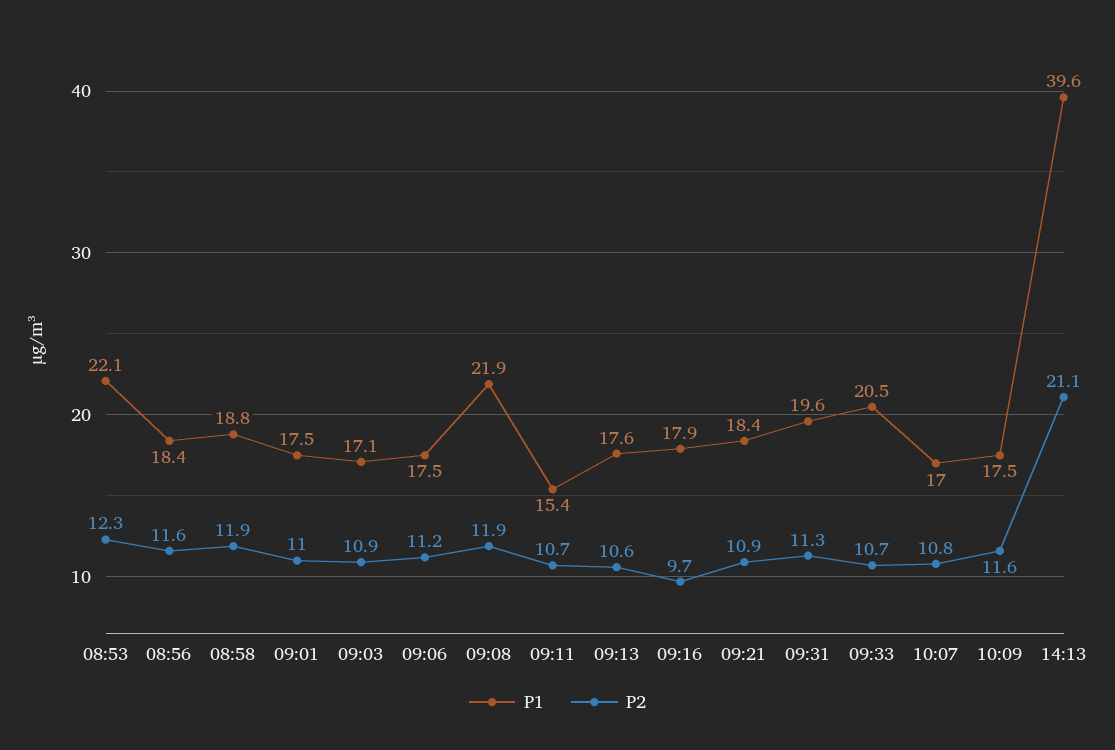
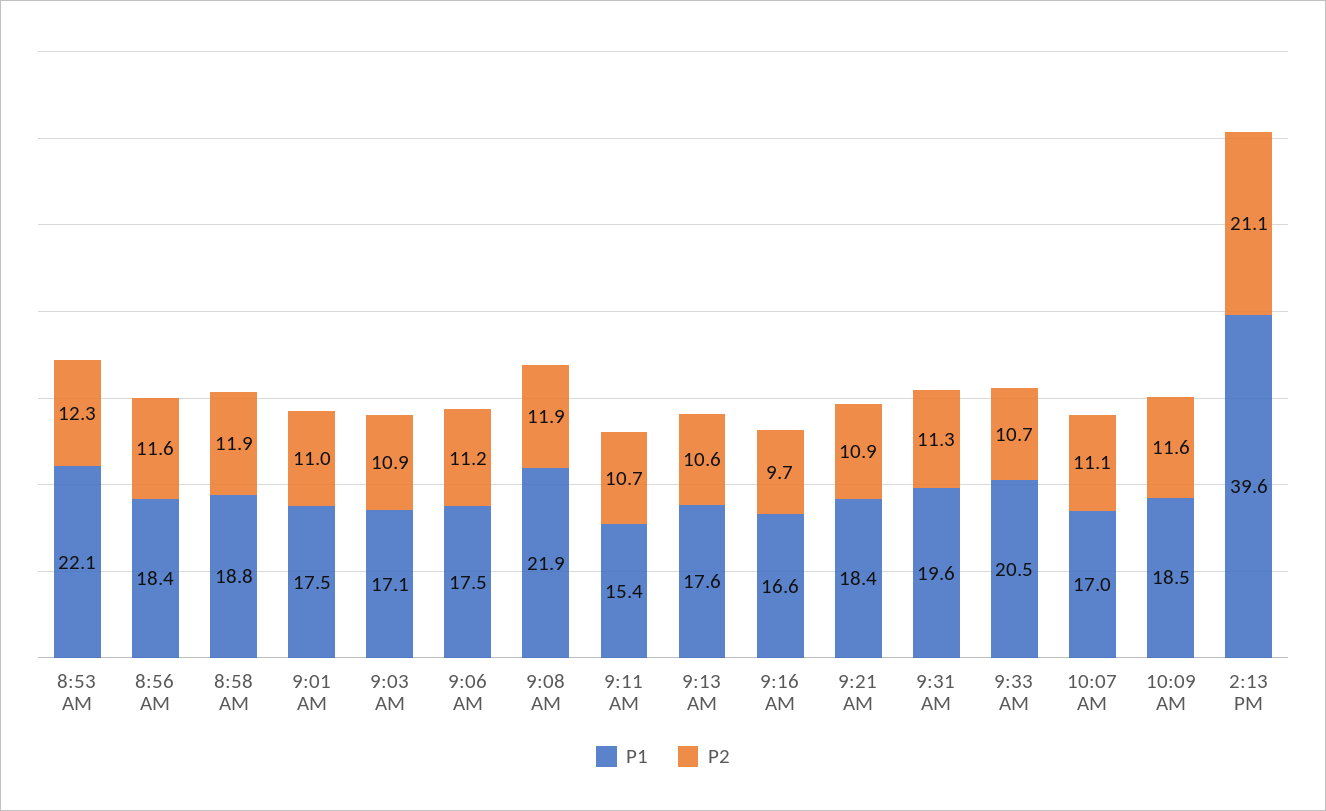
  {
    "P1": {
      "08:53": 22.1,
      "08:56": 18.4,
      "08:58": 18.8,
      "09:01": 17.5,
      "09:03": 17.1,
      "09:06": 17.5,
      "09:08": 21.9,
      "09:11": 15.4,
      "09:13": 17.6,
-     "09:16": 17.9,
+     "09:16": 16.6,
      "09:21": 18.4,
      "09:31": 19.6,
      "09:33": 20.5,
      "10:07": 17,
-     "10:09": 17.5,
+     "10:09": 18.5,
      "14:13": 39.6
    },
    "P2": {
      "08:53": 12.3,
      "08:56": 11.6,
      "08:58": 11.9,
      "09:01": 11,
      "09:03": 10.9,
      "09:06": 11.2,
      "09:08": 11.9,
      "09:11": 10.7,
      "09:13": 10.6,
      "09:16": 9.7,
      "09:21": 10.9,
      "09:31": 11.3,
      "09:33": 10.7,
-     "10:07": 10.8,
+     "10:07": 11.1,
      "10:09": 11.6,
      "14:13": 21.1
    }
  }

